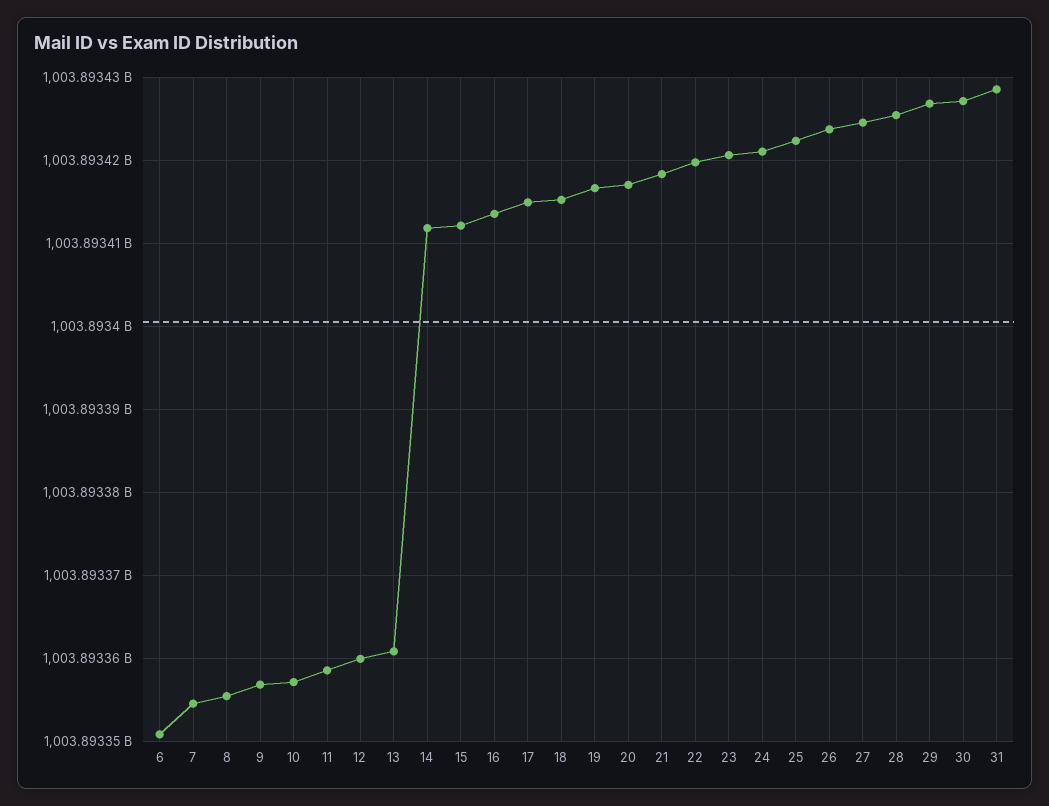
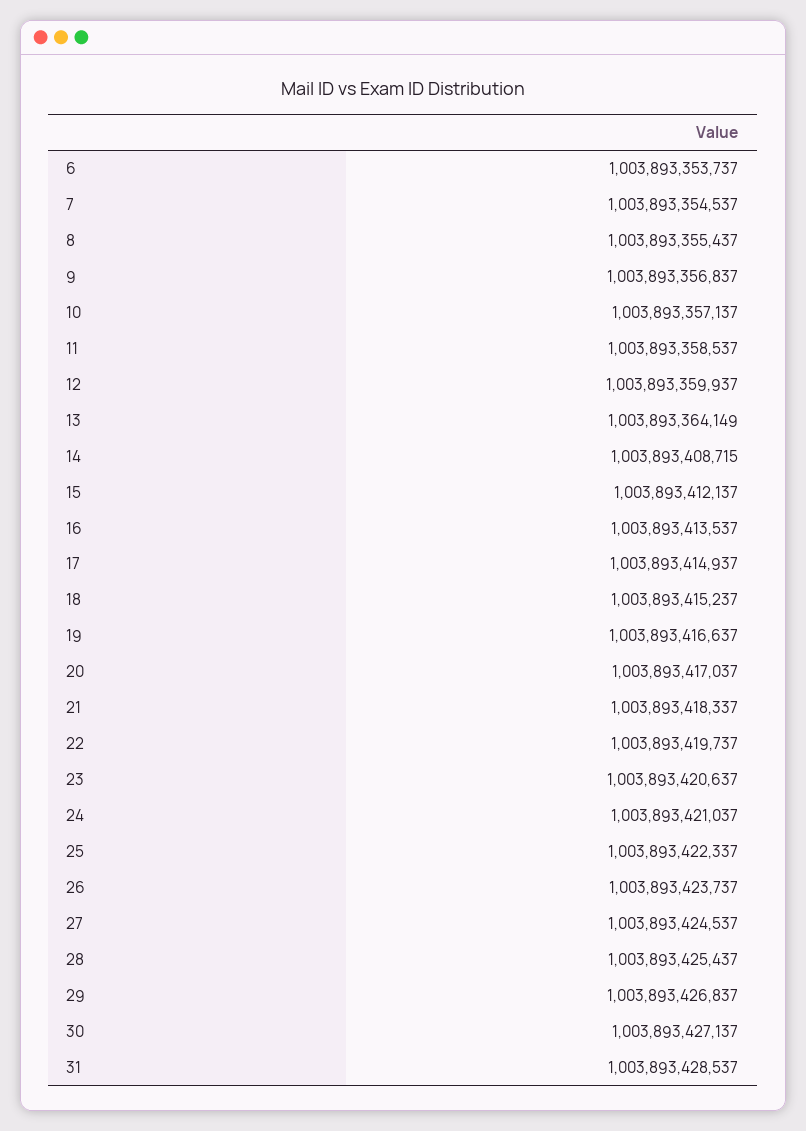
  {
-   "6": 1003893351000,
+   "6": 1003893353737,
    "7": 1003893354537,
    "8": 1003893355437,
    "9": 1003893356837,
    "10": 1003893357137,
    "11": 1003893358537,
    "12": 1003893359937,
-   "13": 1003893361000,
+   "13": 1003893364149,
-   "14": 1003893412000,
+   "14": 1003893408715,
    "15": 1003893412137,
    "16": 1003893413537,
    "17": 1003893414937,
    "18": 1003893415237,
    "19": 1003893416637,
    "20": 1003893417037,
    "21": 1003893418337,
    "22": 1003893419737,
    "23": 1003893420637,
    "24": 1003893421037,
    "25": 1003893422337,
    "26": 1003893423737,
    "27": 1003893424537,
    "28": 1003893425437,
    "29": 1003893426837,
    "30": 1003893427137,
    "31": 1003893428537
  }

